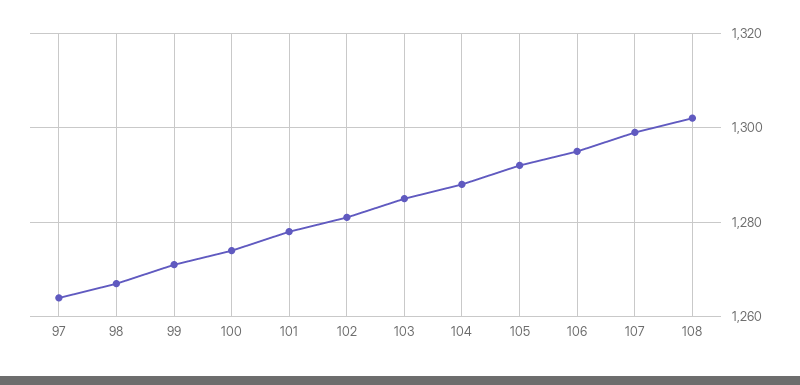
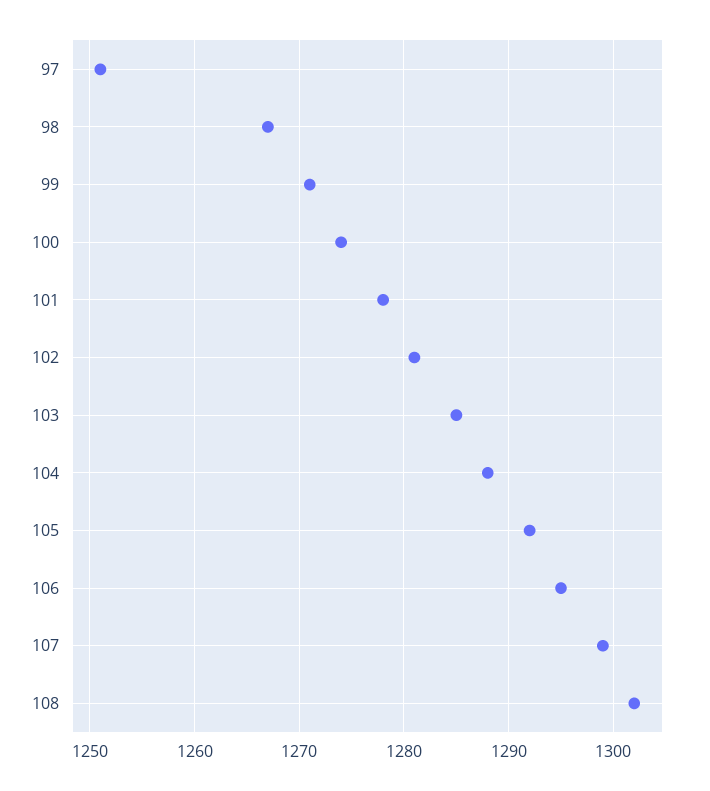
  {
-   "97": 1265,
+   "97": 1251,
    "98": 1267,
    "99": 1271,
    "100": 1274,
    "101": 1278,
    "102": 1281,
    "103": 1285,
    "104": 1288,
    "105": 1292,
    "106": 1295,
    "107": 1299,
    "108": 1302
  }

